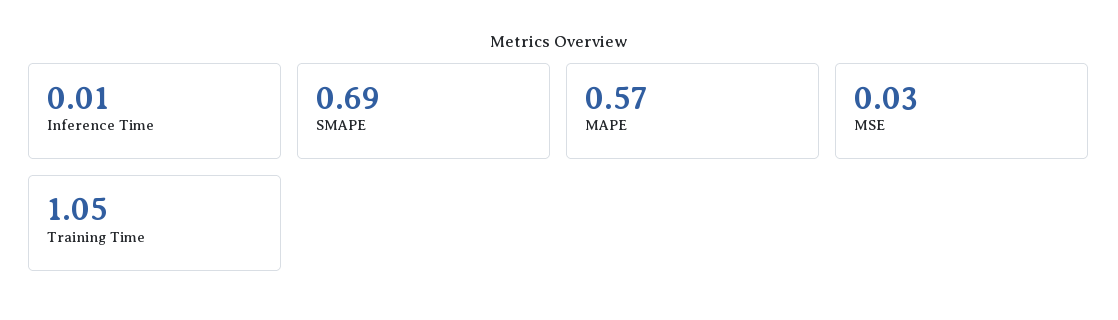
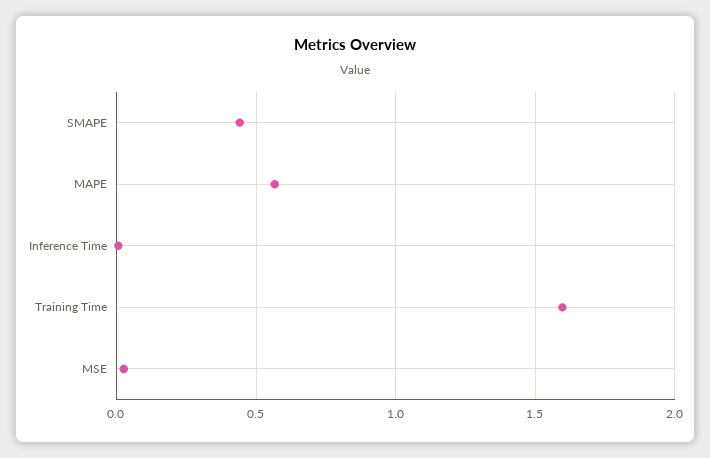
  {
    "Inference Time": 0.01,
-   "SMAPE": 0.69,
+   "SMAPE": 0.45,
    "MAPE": 0.57,
    "MSE": 0.03,
-   "Training Time": 1.05
+   "Training Time": 1.6
  }

